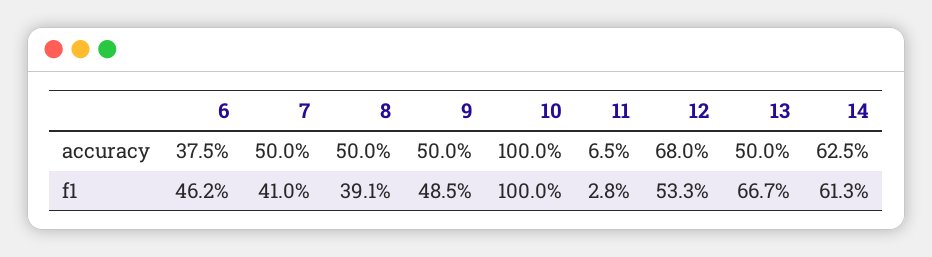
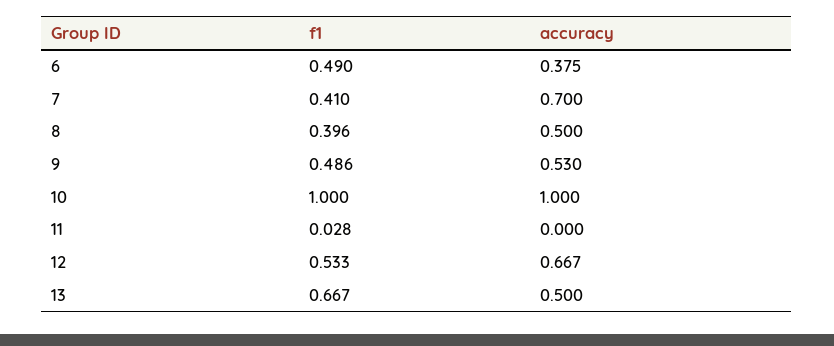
  {
    "6": {
      "accuracy": 0.375,
-     "f1": 0.462
+     "f1": 0.49
    },
    "7": {
-     "accuracy": 0.5,
+     "accuracy": 0.7,
      "f1": 0.41
    },
    "8": {
      "accuracy": 0.5,
-     "f1": 0.391
+     "f1": 0.396
    },
    "9": {
-     "accuracy": 0.5,
+     "accuracy": 0.53,
-     "f1": 0.485
+     "f1": 0.486
    },
    "10": {
      "accuracy": 1,
      "f1": 1
    },
    "11": {
-     "accuracy": 0.065,
+     "accuracy": 0,
      "f1": 0.028
    },
    "12": {
-     "accuracy": 0.68,
+     "accuracy": 0.667,
      "f1": 0.533
    },
    "13": {
      "accuracy": 0.5,
      "f1": 0.667
-   },
+   }
-   "14": {
-     "accuracy": 0.625,
-     "f1": 0.613
-   }
  }

